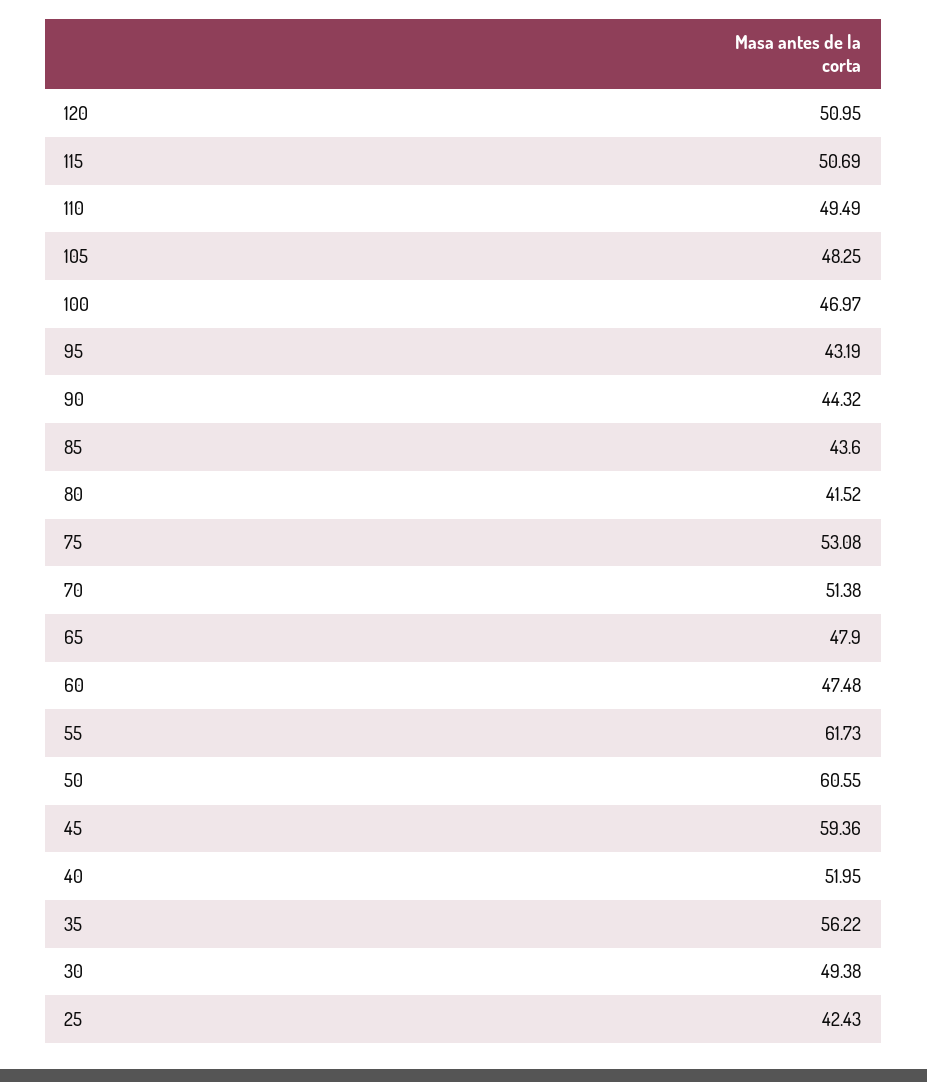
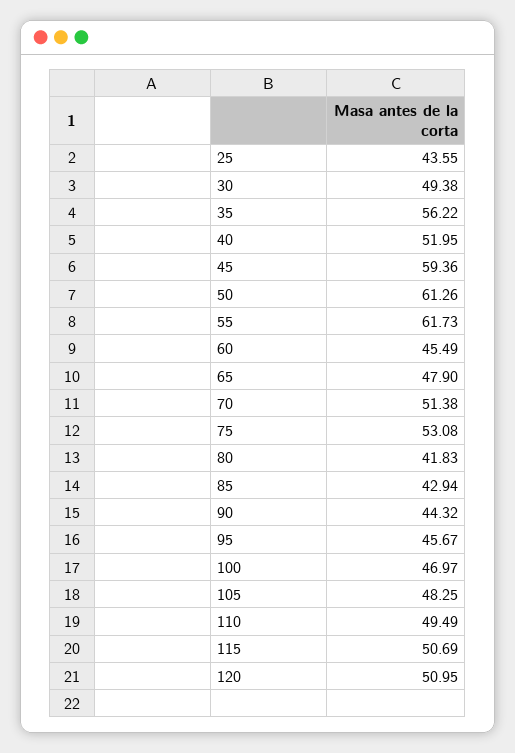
  {
    "120": 50.95,
    "115": 50.69,
    "110": 49.49,
    "105": 48.25,
    "100": 46.97,
-   "95": 43.19,
+   "95": 45.67,
    "90": 44.32,
-   "85": 43.6,
+   "85": 42.94,
-   "80": 41.52,
+   "80": 41.83,
    "75": 53.08,
    "70": 51.38,
    "65": 47.9,
-   "60": 47.48,
+   "60": 45.49,
    "55": 61.73,
-   "50": 60.55,
+   "50": 61.26,
    "45": 59.36,
    "40": 51.95,
    "35": 56.22,
    "30": 49.38,
-   "25": 42.43
+   "25": 43.55
  }

